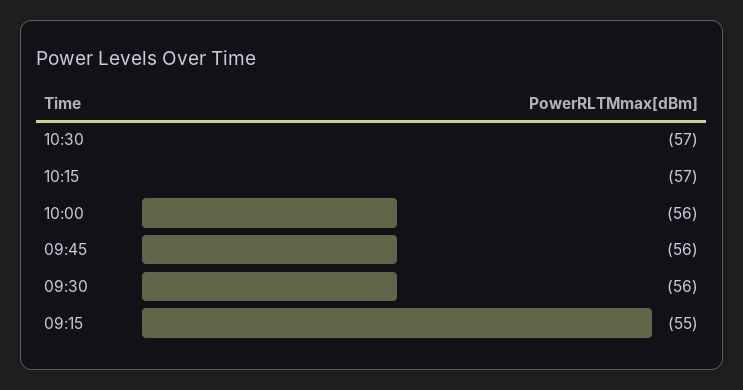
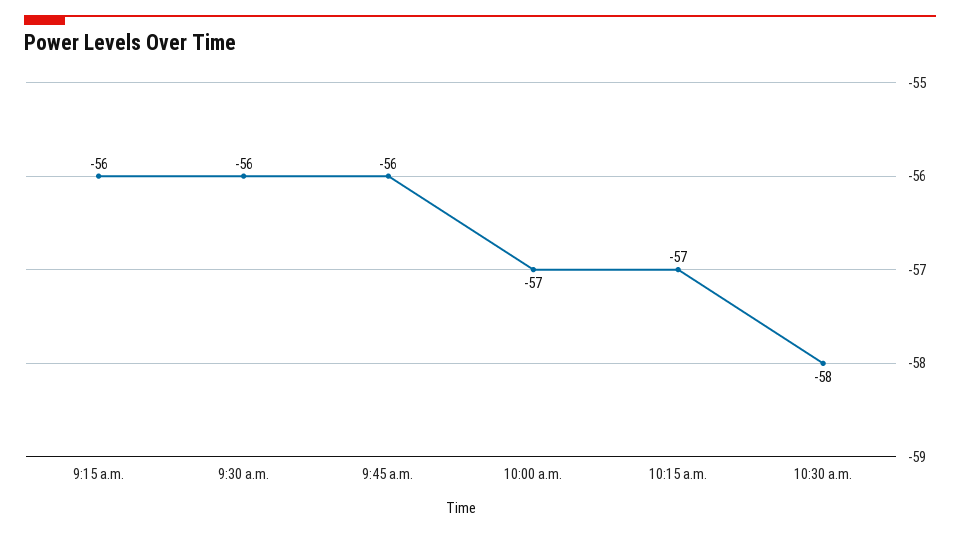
  {
-   "10:30": -57,
+   "10:30": -58,
    "10:15": -57,
-   "10:00": -56,
+   "10:00": -57,
    "09:45": -56,
    "09:30": -56,
-   "09:15": -55
+   "09:15": -56
  }

